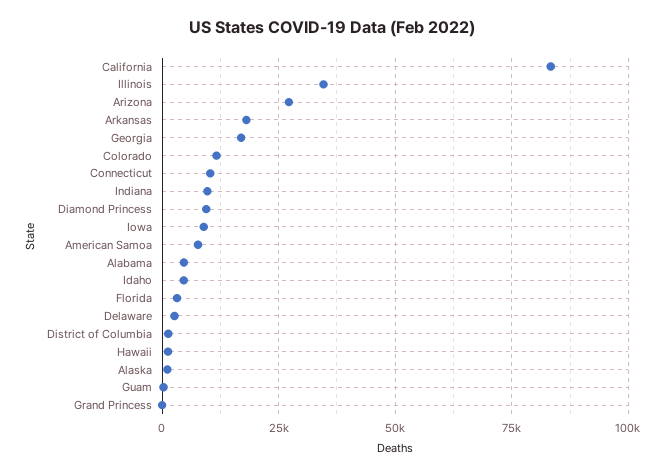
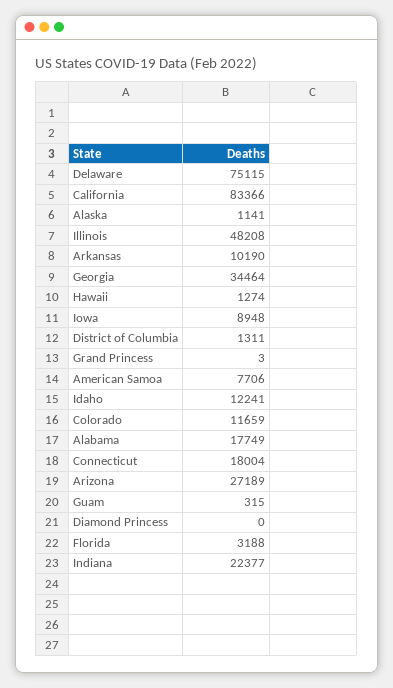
  {
    "California": 83366,
-   "Illinois": 35000,
+   "Illinois": 48208,
    "Arizona": 27189,
-   "Arkansas": 17500,
+   "Arkansas": 10190,
-   "Georgia": 17500,
+   "Georgia": 34464,
    "Colorado": 11659,
-   "Connecticut": 10000,
+   "Connecticut": 18004,
-   "Indiana": 10000,
+   "Indiana": 22377,
-   "Diamond Princess": 10000,
+   "Diamond Princess": 0,
    "Iowa": 8948,
    "American Samoa": 7706,
-   "Alabama": 5000,
+   "Alabama": 17749,
-   "Idaho": 5000,
+   "Idaho": 12241,
    "Florida": 3188,
-   "Delaware": 2500,
+   "Delaware": 75115,
    "District of Columbia": 1311,
    "Hawaii": 1274,
    "Alaska": 1141,
    "Guam": 315,
    "Grand Princess": 3
  }

